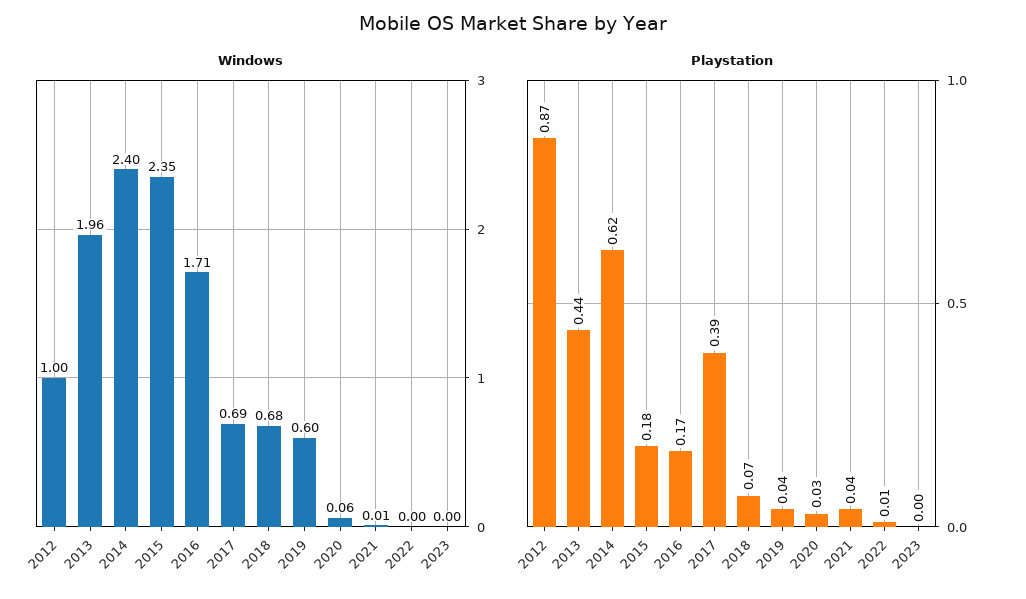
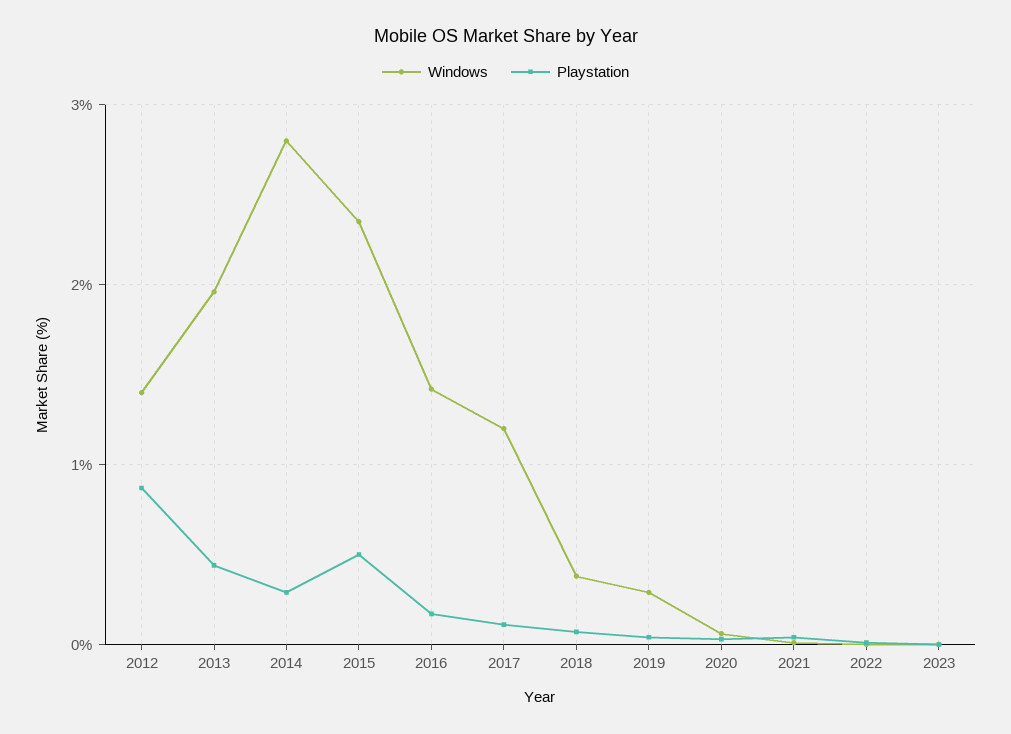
  {
    "Windows": {
-     "2012": 1,
+     "2012": 1.4,
      "2013": 1.96,
-     "2014": 2.4,
+     "2014": 2.8,
      "2015": 2.35,
-     "2016": 1.71,
+     "2016": 1.4,
-     "2017": 0.69,
+     "2017": 1.2,
-     "2018": 0.68,
+     "2018": 0.4,
-     "2019": 0.6,
+     "2019": 0.3,
      "2020": 0.06,
      "2021": 0.01,
      "2022": 0,
      "2023": 0
    },
    "Playstation": {
      "2012": 0.87,
      "2013": 0.44,
-     "2014": 0.62,
+     "2014": 0.3,
-     "2015": 0.18,
+     "2015": 0.5,
      "2016": 0.17,
-     "2017": 0.39,
+     "2017": 0.1,
      "2018": 0.07,
      "2019": 0.04,
      "2020": 0.03,
      "2021": 0.04,
      "2022": 0.01,
      "2023": 0
    }
  }

